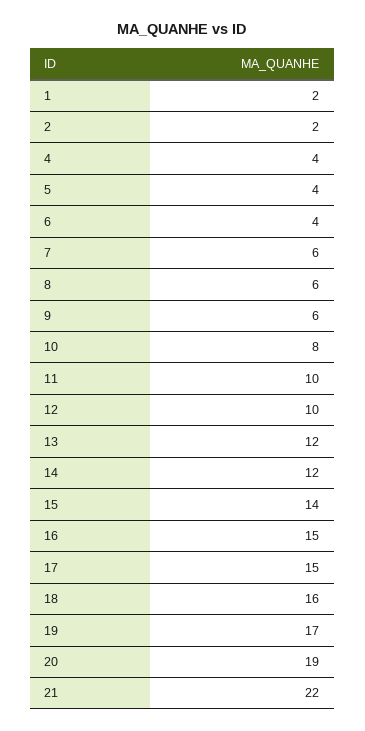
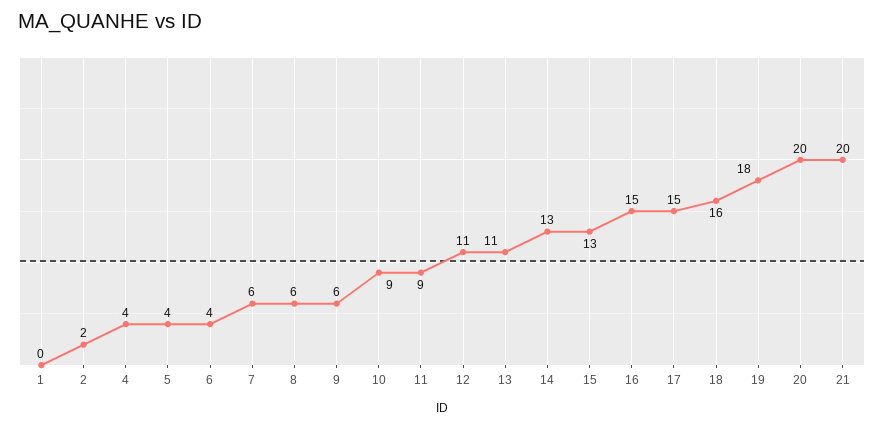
  {
-   "1": 2,
+   "1": 0,
    "2": 2,
    "4": 4,
    "5": 4,
    "6": 4,
    "7": 6,
    "8": 6,
    "9": 6,
-   "10": 8,
+   "10": 9,
-   "11": 10,
+   "11": 9,
-   "12": 10,
+   "12": 11,
-   "13": 12,
+   "13": 11,
-   "14": 12,
+   "14": 13,
-   "15": 14,
+   "15": 13,
    "16": 15,
    "17": 15,
    "18": 16,
-   "19": 17,
+   "19": 18,
-   "20": 19,
+   "20": 20,
-   "21": 22
+   "21": 20
  }

